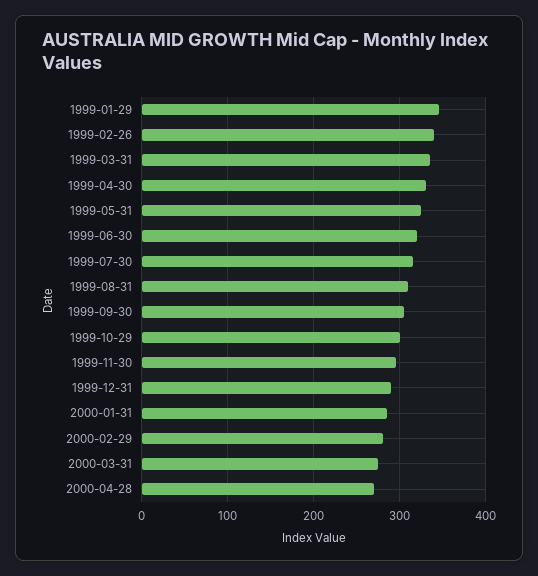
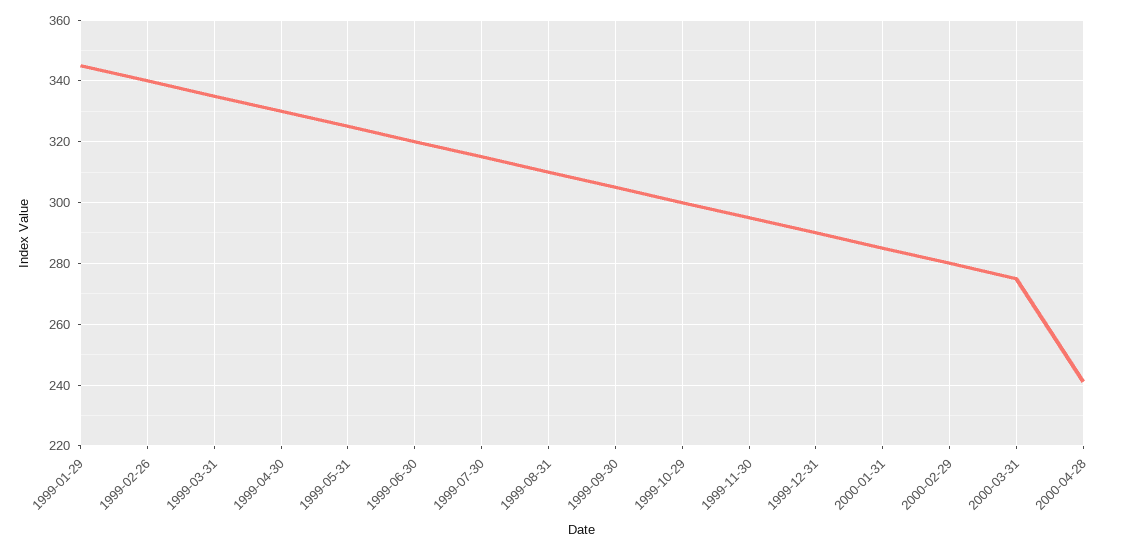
  {
    "1999-01-29": 345,
    "1999-02-26": 340,
    "1999-03-31": 335,
    "1999-04-30": 330,
    "1999-05-31": 325,
    "1999-06-30": 320,
    "1999-07-30": 315,
    "1999-08-31": 310,
    "1999-09-30": 305,
    "1999-10-29": 300,
    "1999-11-30": 295,
    "1999-12-31": 290,
    "2000-01-31": 285,
    "2000-02-29": 280,
    "2000-03-31": 275,
-   "2000-04-28": 270
+   "2000-04-28": 240
  }

